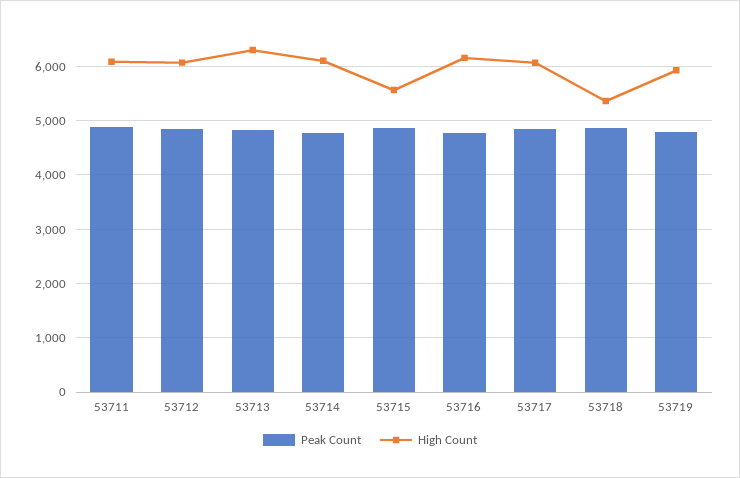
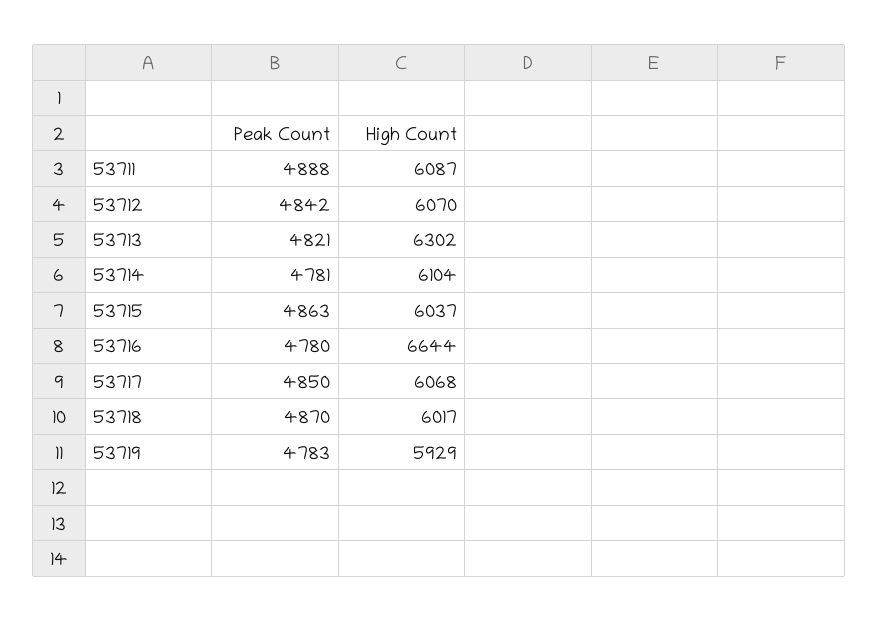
  {
    "Peak Count": {
      "53711": 4888,
      "53712": 4842,
      "53713": 4821,
      "53714": 4781,
      "53715": 4863,
      "53716": 4780,
      "53717": 4850,
      "53718": 4870,
      "53719": 4783
    },
    "High Count": {
      "53711": 6087,
      "53712": 6070,
      "53713": 6302,
      "53714": 6104,
-     "53715": 5600,
+     "53715": 6037,
-     "53716": 6200,
+     "53716": 6644,
      "53717": 6068,
-     "53718": 5400,
+     "53718": 6017,
      "53719": 5929
    }
  }

